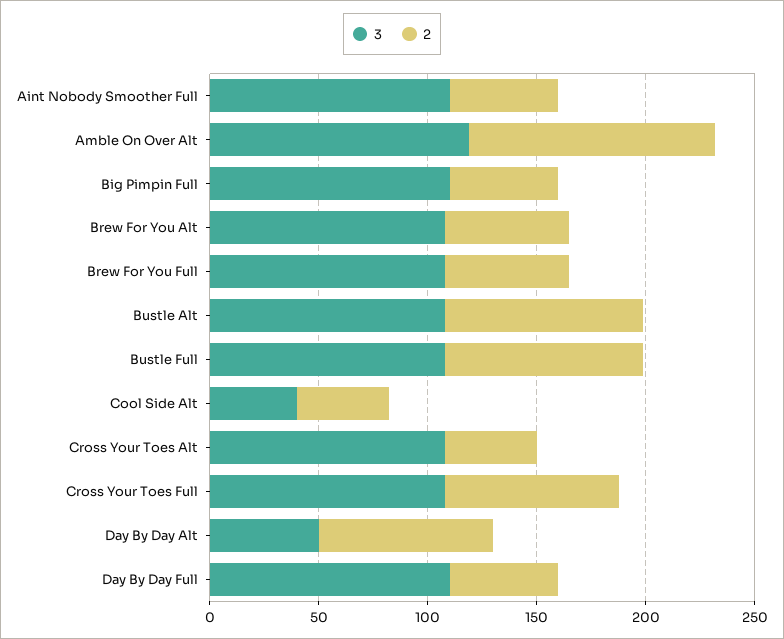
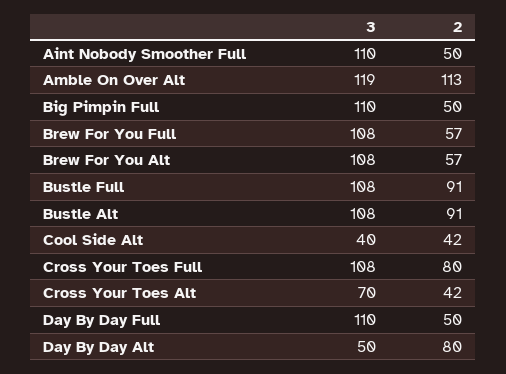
  {
    "3": {
      "Aint Nobody Smoother Full": 110,
      "Amble On Over Alt": 119,
      "Big Pimpin Full": 110,
      "Brew For You Alt": 108,
      "Brew For You Full": 108,
      "Bustle Alt": 108,
      "Bustle Full": 108,
      "Cool Side Alt": 40,
-     "Cross Your Toes Alt": 110,
+     "Cross Your Toes Alt": 70,
      "Cross Your Toes Full": 108,
      "Day By Day Alt": 50,
      "Day By Day Full": 110
    },
    "2": {
      "Aint Nobody Smoother Full": 50,
      "Amble On Over Alt": 113,
      "Big Pimpin Full": 50,
      "Brew For You Alt": 57,
      "Brew For You Full": 57,
      "Bustle Alt": 91,
      "Bustle Full": 91,
      "Cool Side Alt": 42,
      "Cross Your Toes Alt": 42,
      "Cross Your Toes Full": 80,
      "Day By Day Alt": 80,
      "Day By Day Full": 50
    }
  }

